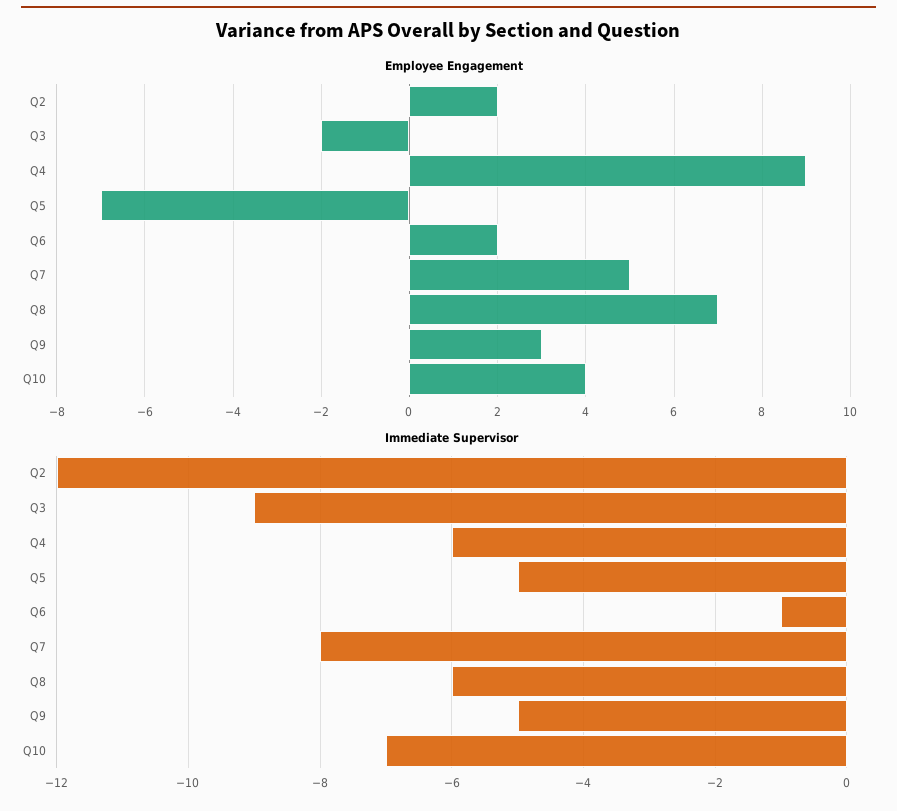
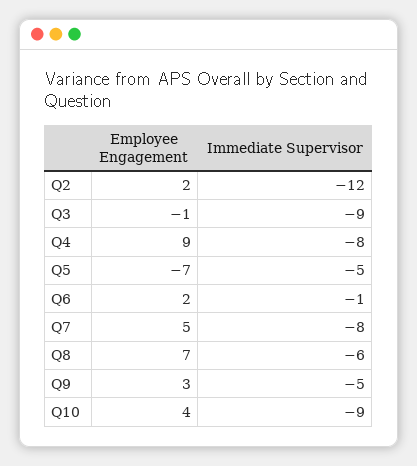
  {
    "Employee Engagement": {
      "Q2": 2,
-     "Q3": -2,
+     "Q3": -1,
      "Q4": 9,
      "Q5": -7,
      "Q6": 2,
      "Q7": 5,
      "Q8": 7,
      "Q9": 3,
      "Q10": 4
    },
    "Immediate Supervisor": {
      "Q2": -12,
      "Q3": -9,
-     "Q4": -6,
+     "Q4": -8,
      "Q5": -5,
      "Q6": -1,
      "Q7": -8,
      "Q8": -6,
      "Q9": -5,
-     "Q10": -7
+     "Q10": -9
    }
  }

